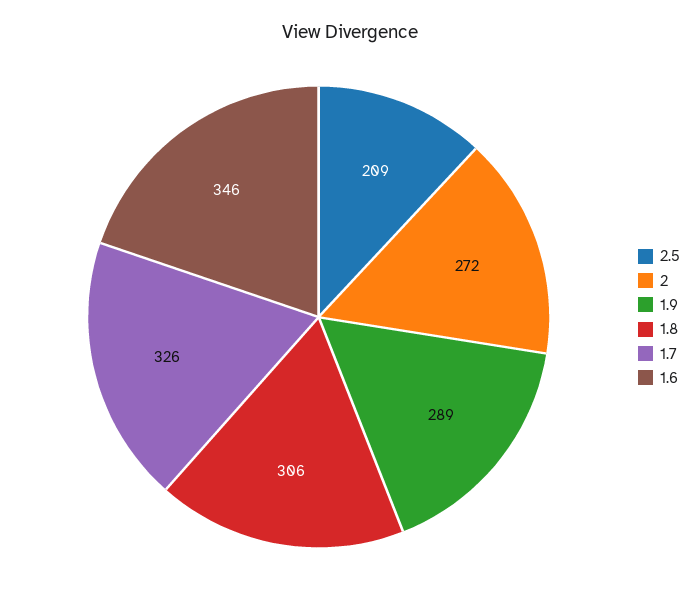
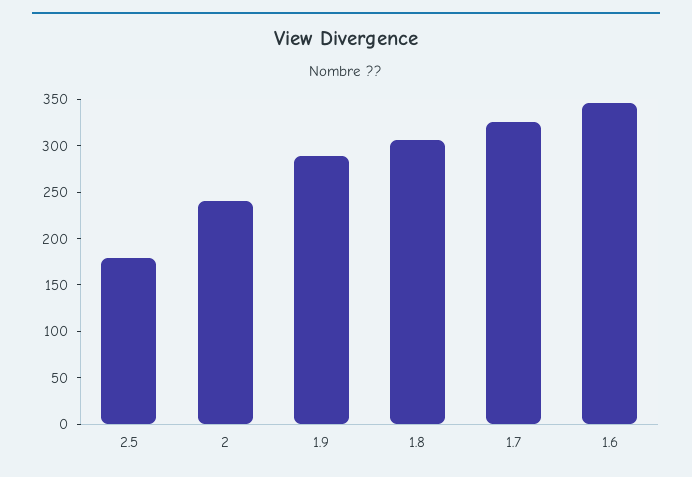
  {
-   "2.5": 209,
+   "2.5": 180,
-   "2": 272,
+   "2": 240,
    "1.9": 289,
    "1.8": 306,
    "1.7": 326,
    "1.6": 346
  }

